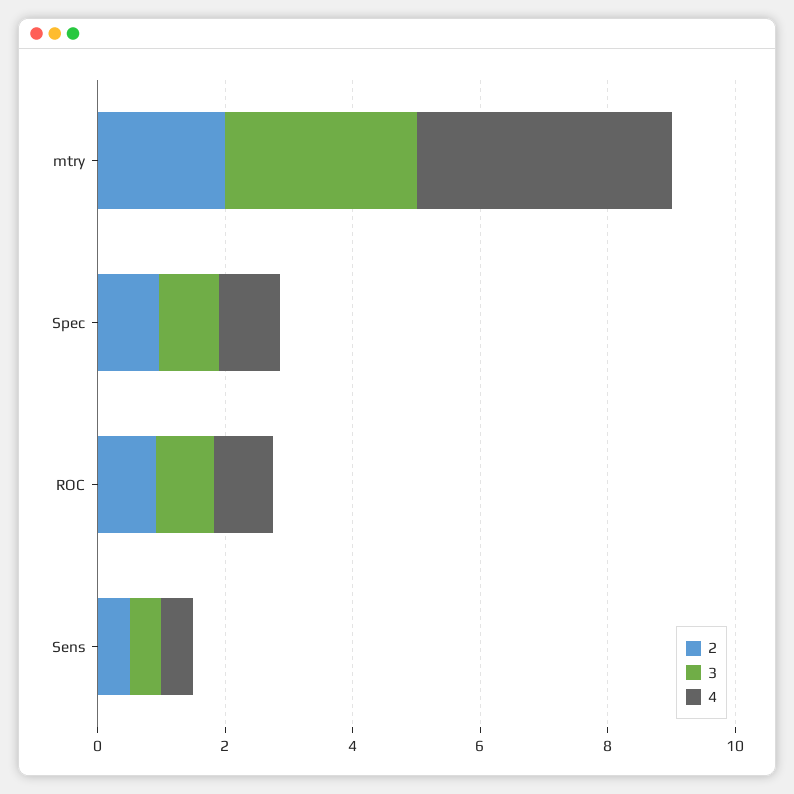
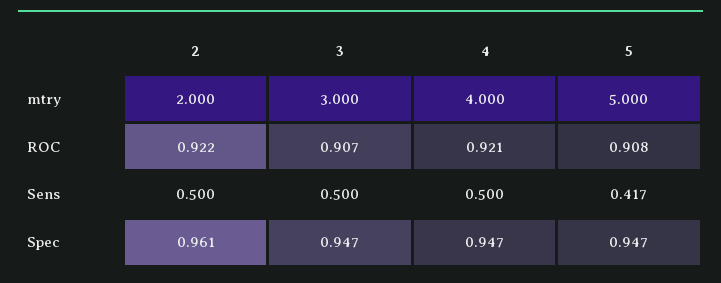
  {
    "2": {
      "mtry": 2,
      "Spec": 0.961,
      "ROC": 0.922,
      "Sens": 0.5
    },
    "3": {
      "mtry": 3,
      "Spec": 0.947,
      "ROC": 0.907,
      "Sens": 0.5
    },
    "4": {
      "mtry": 4,
      "Spec": 0.947,
      "ROC": 0.921,
      "Sens": 0.5
-   }
+   },
+   "5": {
+     "mtry": 5,
+     "ROC": 0.908,
+     "Sens": 0.417,
+     "Spec": 0.947
+   }
  }

